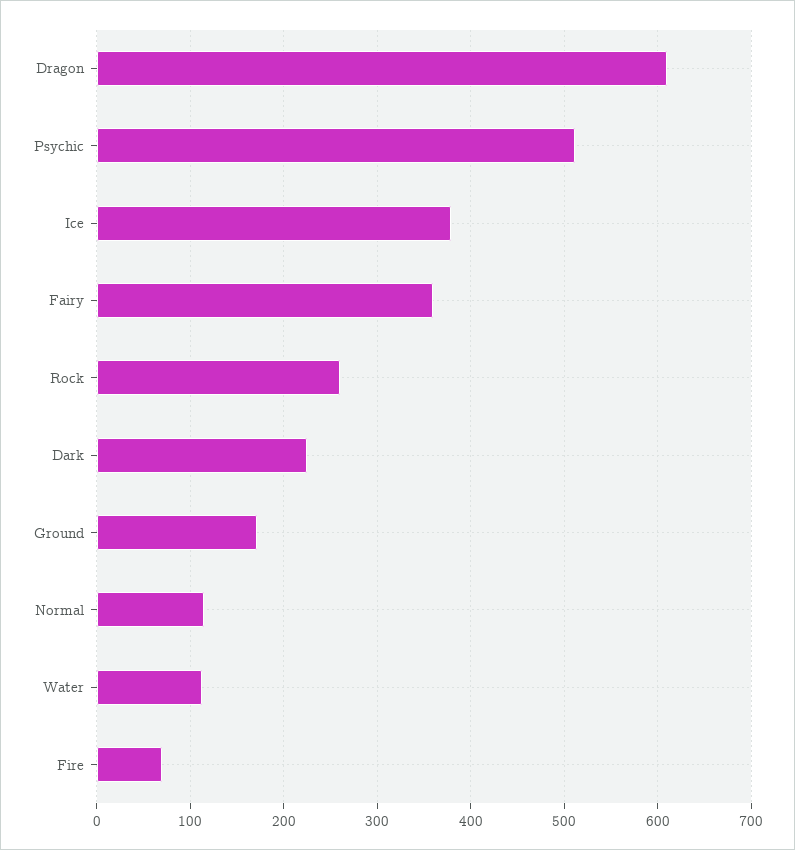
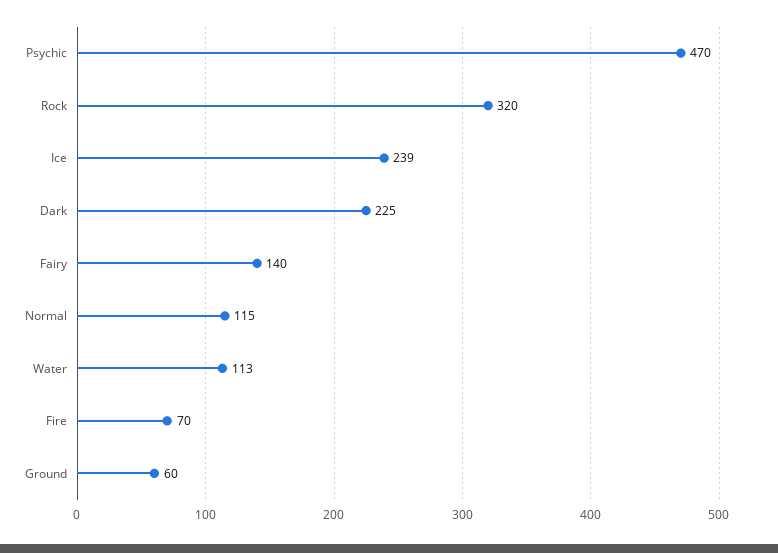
  {
-   "Dragon": 610,
-   "Psychic": 510,
+   "Psychic": 470,
-   "Ice": 380,
+   "Ice": 239,
-   "Fairy": 360,
+   "Fairy": 140,
-   "Rock": 260,
+   "Rock": 320,
    "Dark": 225,
-   "Ground": 170,
+   "Ground": 60,
    "Normal": 115,
    "Water": 113,
    "Fire": 70
  }

